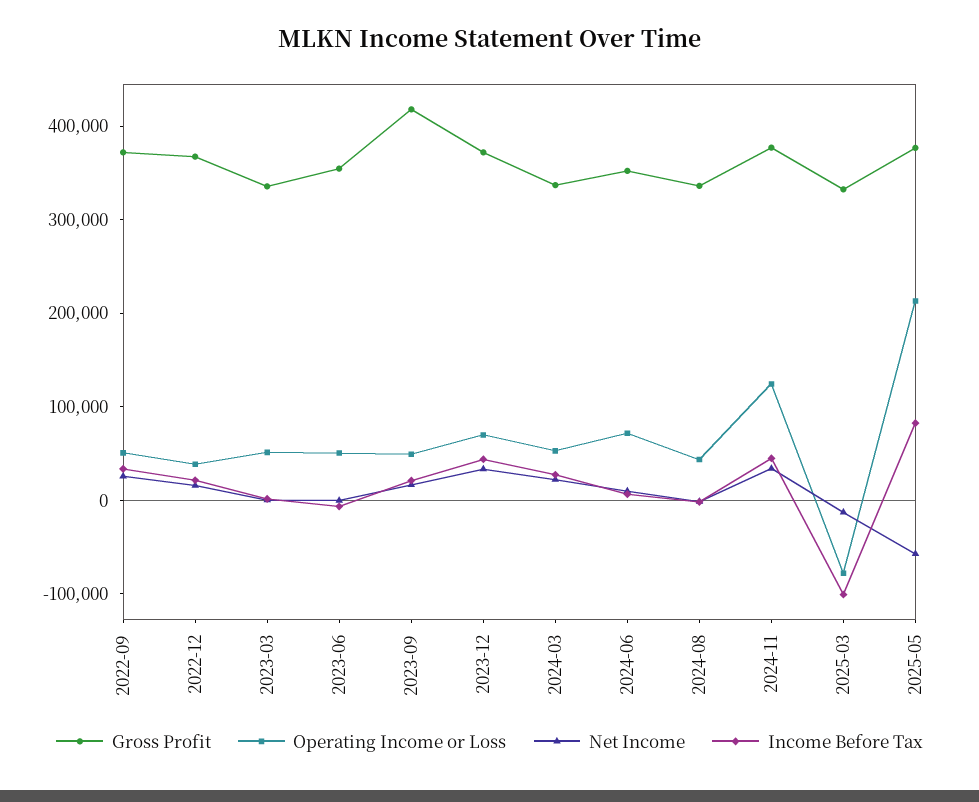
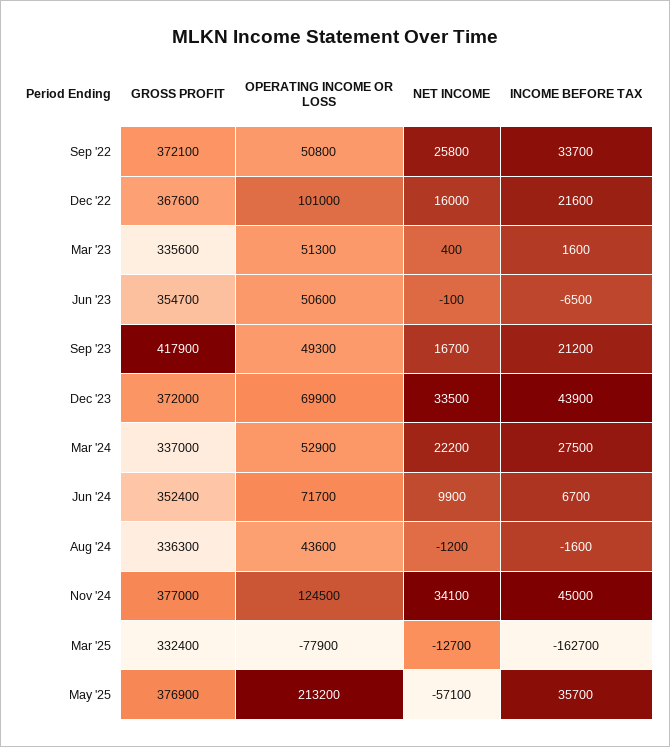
  {
    "Gross Profit": {
      "2022-09": 372100,
      "2022-12": 367600,
      "2023-03": 335600,
      "2023-06": 354700,
      "2023-09": 417900,
      "2023-12": 372000,
      "2024-03": 337000,
      "2024-06": 352400,
      "2024-08": 336300,
      "2024-11": 377000,
      "2025-03": 332400,
      "2025-05": 376900
    },
    "Operating Income or Loss": {
      "2022-09": 50800,
-     "2022-12": 40000,
+     "2022-12": 101000,
      "2023-03": 51300,
      "2023-06": 50600,
      "2023-09": 49300,
      "2023-12": 69900,
      "2024-03": 52900,
      "2024-06": 71700,
      "2024-08": 43600,
      "2024-11": 124500,
      "2025-03": -77900,
      "2025-05": 213200
    },
    "Net Income": {
      "2022-09": 25800,
      "2022-12": 16000,
      "2023-03": 400,
      "2023-06": -100,
      "2023-09": 16700,
      "2023-12": 33500,
      "2024-03": 22200,
      "2024-06": 9900,
      "2024-08": -1200,
      "2024-11": 34100,
      "2025-03": -12700,
      "2025-05": -57100
    },
    "Income Before Tax": {
      "2022-09": 33700,
      "2022-12": 21600,
      "2023-03": 1600,
      "2023-06": -6500,
      "2023-09": 21200,
      "2023-12": 43900,
      "2024-03": 27500,
      "2024-06": 6700,
      "2024-08": -1600,
      "2024-11": 45000,
-     "2025-03": -100000,
+     "2025-03": -162700,
-     "2025-05": 80000
+     "2025-05": 35700
    }
  }

